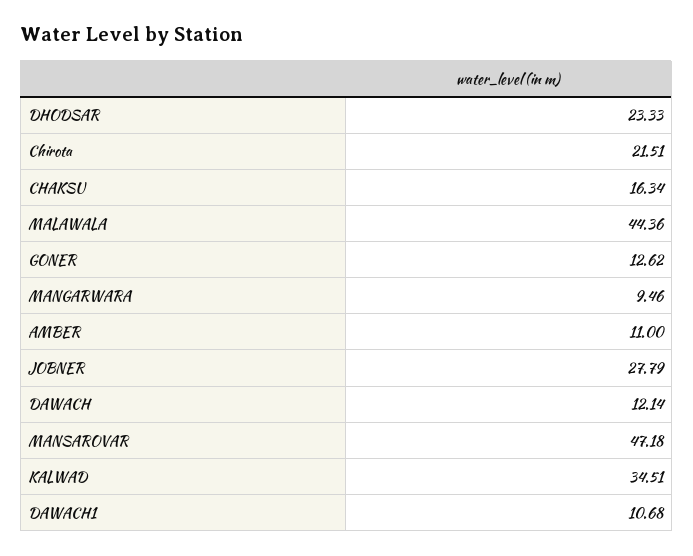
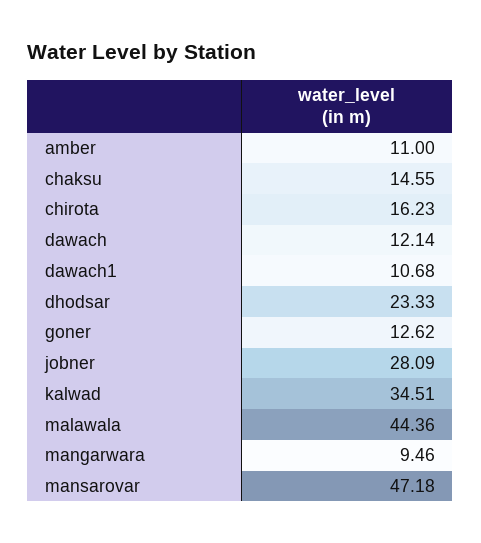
  {
    "DHODSAR": 23.33,
-   "Chirota": 21.51,
+   "Chirota": 16.23,
-   "CHAKSU": 16.34,
+   "CHAKSU": 14.55,
    "MALAWALA": 44.36,
    "GONER": 12.62,
    "MANGARWARA": 9.46,
    "AMBER": 11,
-   "JOBNER": 27.79,
+   "JOBNER": 28.09,
    "DAWACH": 12.14,
    "MANSAROVAR": 47.18,
    "KALWAD": 34.51,
    "DAWACH1": 10.68
  }

